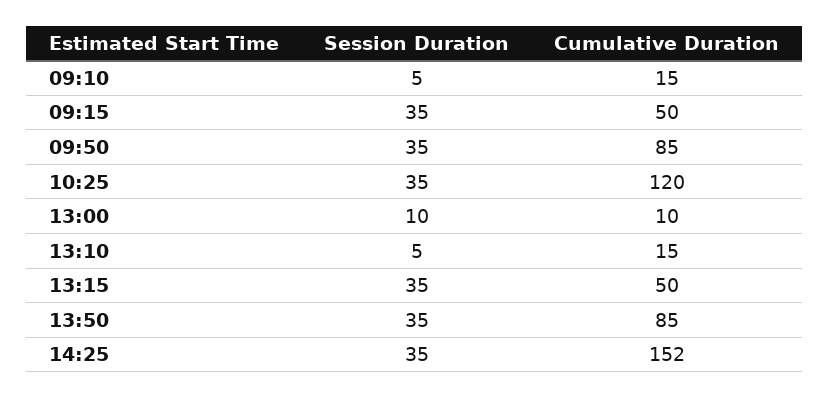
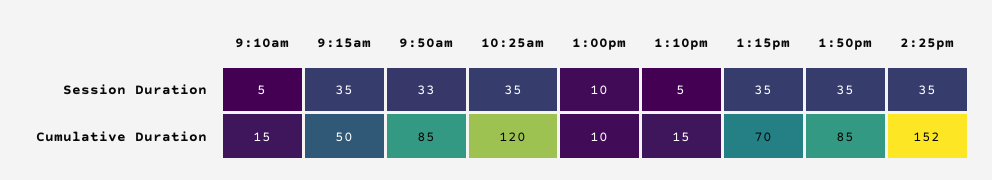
  {
    "Session Duration": {
      "09:10": 5,
      "09:15": 35,
-     "09:50": 35,
+     "09:50": 33,
      "10:25": 35,
      "13:00": 10,
      "13:10": 5,
      "13:15": 35,
      "13:50": 35,
      "14:25": 35
    },
    "Cumulative Duration": {
      "09:10": 15,
      "09:15": 50,
      "09:50": 85,
      "10:25": 120,
      "13:00": 10,
      "13:10": 15,
-     "13:15": 50,
+     "13:15": 70,
      "13:50": 85,
      "14:25": 152
    }
  }

